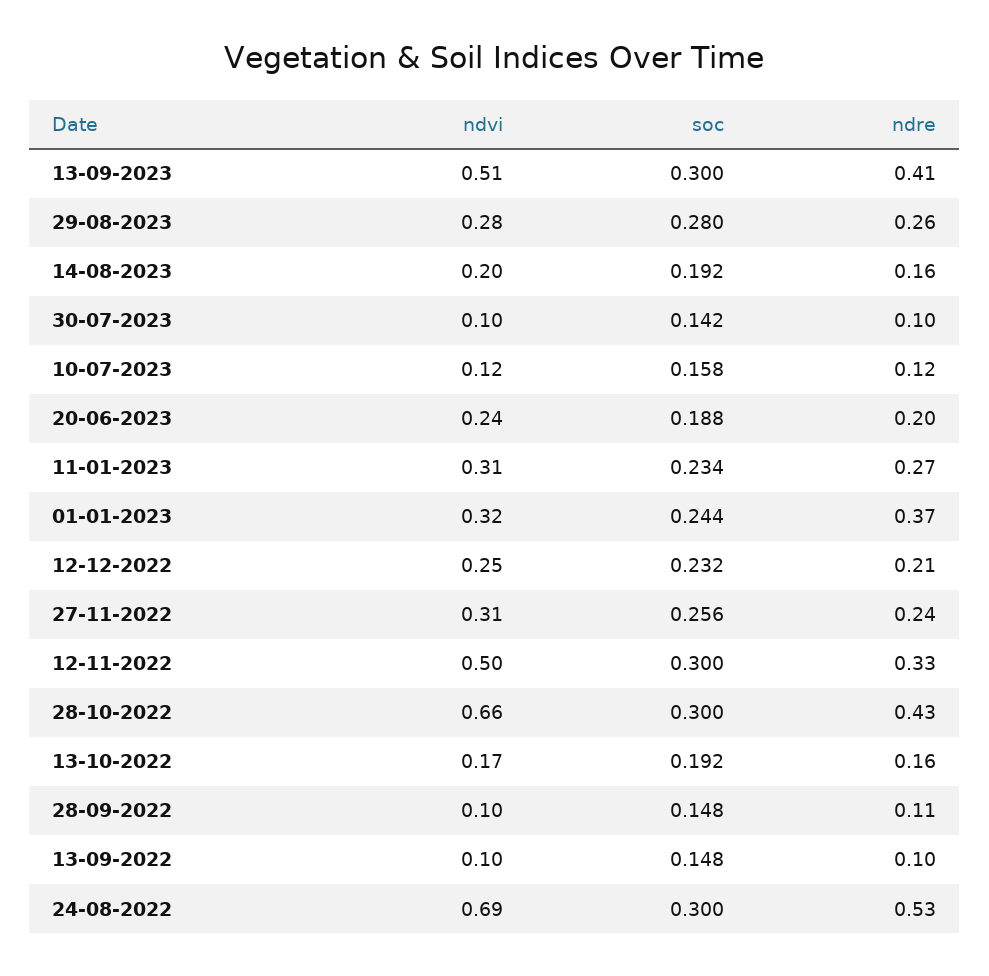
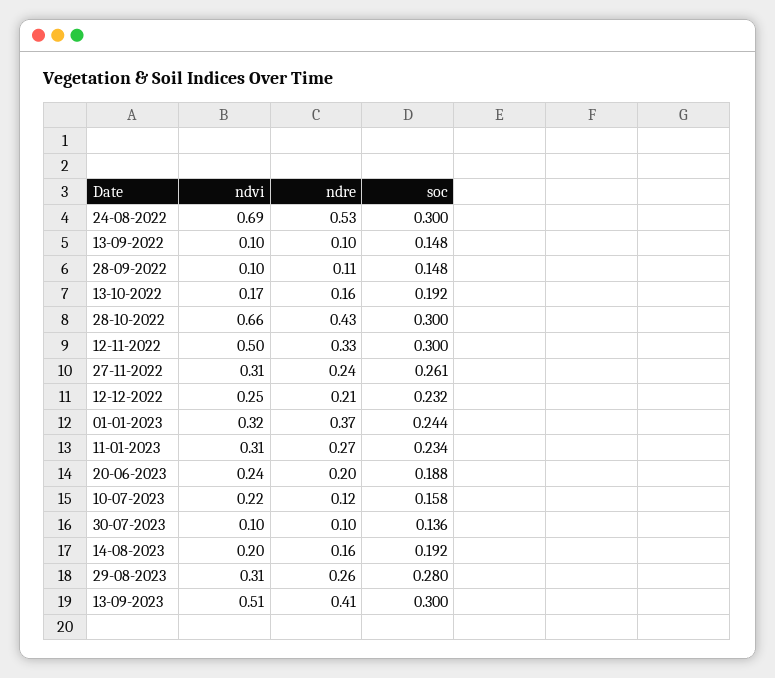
  {
    "ndvi": {
      "13-09-2023": 0.51,
-     "29-08-2023": 0.28,
+     "29-08-2023": 0.31,
      "14-08-2023": 0.2,
      "30-07-2023": 0.1,
-     "10-07-2023": 0.12,
+     "10-07-2023": 0.22,
      "20-06-2023": 0.24,
      "11-01-2023": 0.31,
      "01-01-2023": 0.32,
      "12-12-2022": 0.25,
      "27-11-2022": 0.31,
      "12-11-2022": 0.5,
      "28-10-2022": 0.66,
      "13-10-2022": 0.17,
      "28-09-2022": 0.1,
      "13-09-2022": 0.1,
      "24-08-2022": 0.69
    },
    "soc": {
      "13-09-2023": 0.3,
      "29-08-2023": 0.28,
      "14-08-2023": 0.192,
-     "30-07-2023": 0.142,
+     "30-07-2023": 0.136,
      "10-07-2023": 0.158,
      "20-06-2023": 0.188,
      "11-01-2023": 0.234,
      "01-01-2023": 0.244,
      "12-12-2022": 0.232,
-     "27-11-2022": 0.256,
+     "27-11-2022": 0.261,
      "12-11-2022": 0.3,
      "28-10-2022": 0.3,
      "13-10-2022": 0.192,
      "28-09-2022": 0.148,
      "13-09-2022": 0.148,
      "24-08-2022": 0.3
    },
    "ndre": {
      "13-09-2023": 0.41,
      "29-08-2023": 0.26,
      "14-08-2023": 0.16,
      "30-07-2023": 0.1,
      "10-07-2023": 0.12,
      "20-06-2023": 0.2,
      "11-01-2023": 0.27,
      "01-01-2023": 0.37,
      "12-12-2022": 0.21,
      "27-11-2022": 0.24,
      "12-11-2022": 0.33,
      "28-10-2022": 0.43,
      "13-10-2022": 0.16,
      "28-09-2022": 0.11,
      "13-09-2022": 0.1,
      "24-08-2022": 0.53
    }
  }

